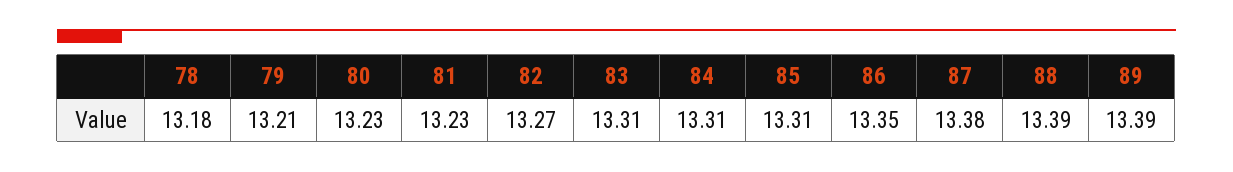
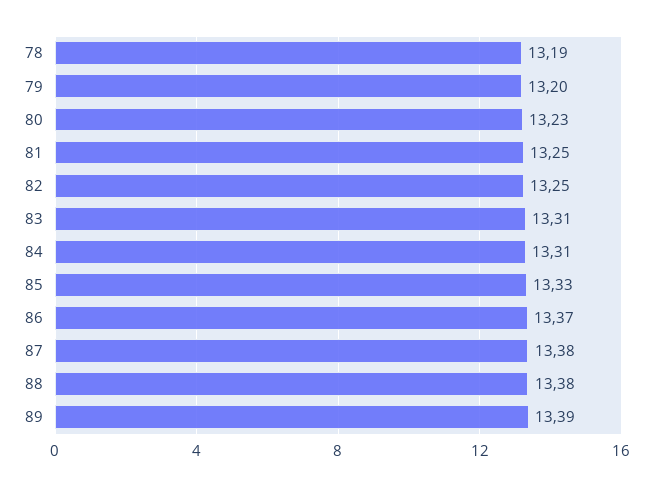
  {
-   "78": 13.18,
+   "78": 13.19,
-   "79": 13.21,
+   "79": 13.2,
    "80": 13.23,
-   "81": 13.23,
+   "81": 13.25,
-   "82": 13.27,
+   "82": 13.25,
    "83": 13.31,
    "84": 13.31,
-   "85": 13.31,
+   "85": 13.33,
-   "86": 13.35,
+   "86": 13.37,
    "87": 13.38,
-   "88": 13.39,
+   "88": 13.38,
    "89": 13.39
  }

